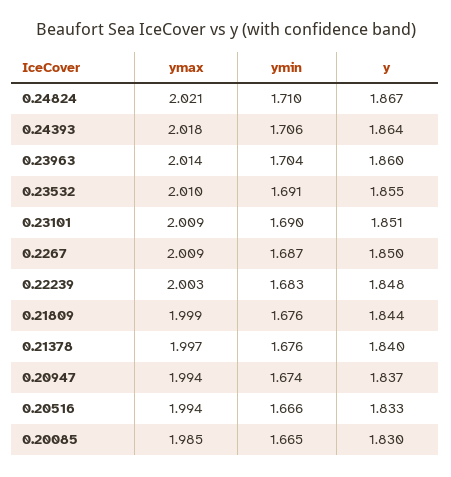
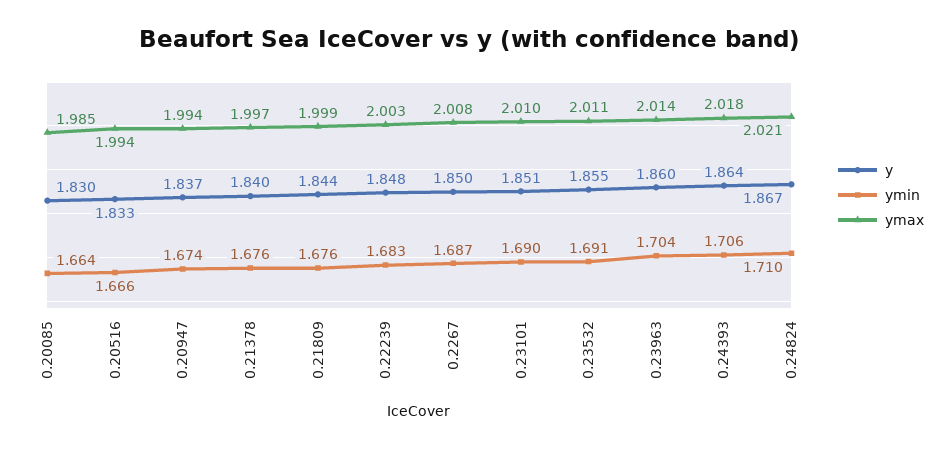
  {
    "ymax": {
      "0.24824": 2.021,
      "0.24393": 2.018,
      "0.23963": 2.014,
-     "0.23532": 2.01,
+     "0.23532": 2.011,
-     "0.23101": 2.009,
+     "0.23101": 2.01,
-     "0.2267": 2.009,
+     "0.2267": 2.008,
      "0.22239": 2.003,
      "0.21809": 1.999,
      "0.21378": 1.997,
      "0.20947": 1.994,
      "0.20516": 1.994,
      "0.20085": 1.985
    },
    "ymin": {
      "0.24824": 1.71,
      "0.24393": 1.706,
      "0.23963": 1.704,
      "0.23532": 1.691,
      "0.23101": 1.69,
      "0.2267": 1.687,
      "0.22239": 1.683,
      "0.21809": 1.676,
      "0.21378": 1.676,
      "0.20947": 1.674,
      "0.20516": 1.666,
-     "0.20085": 1.665
+     "0.20085": 1.664
    },
    "y": {
      "0.24824": 1.867,
      "0.24393": 1.864,
      "0.23963": 1.86,
      "0.23532": 1.855,
      "0.23101": 1.851,
      "0.2267": 1.85,
      "0.22239": 1.848,
      "0.21809": 1.844,
      "0.21378": 1.84,
      "0.20947": 1.837,
      "0.20516": 1.833,
      "0.20085": 1.83
    }
  }

